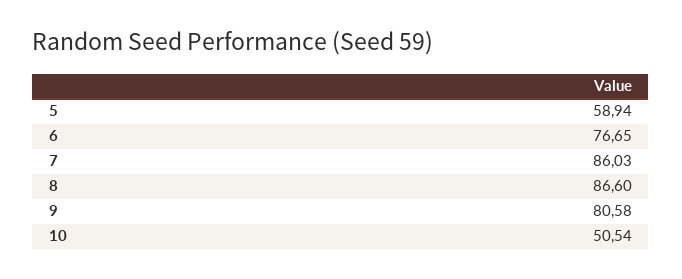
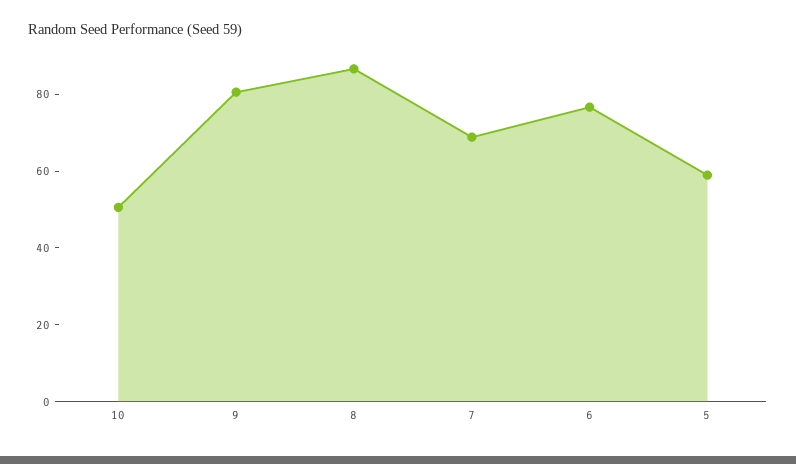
  {
    "5": 58.94,
    "6": 76.65,
-   "7": 86.03,
+   "7": 70,
    "8": 86.6,
    "9": 80.58,
    "10": 50.54
  }

